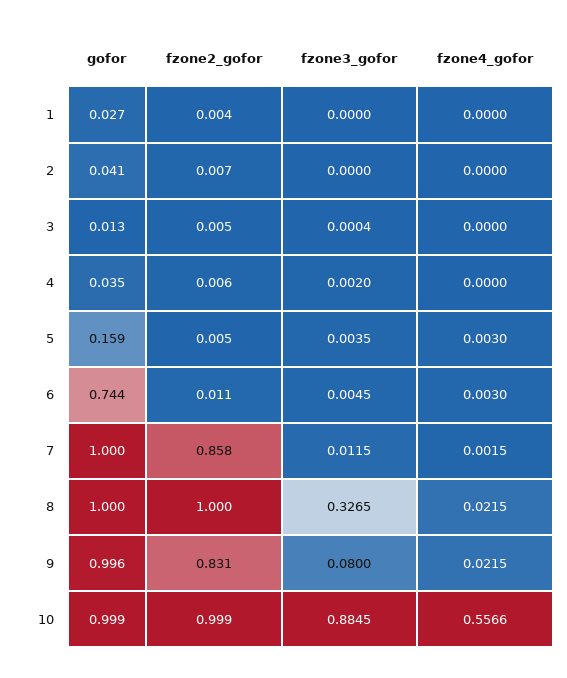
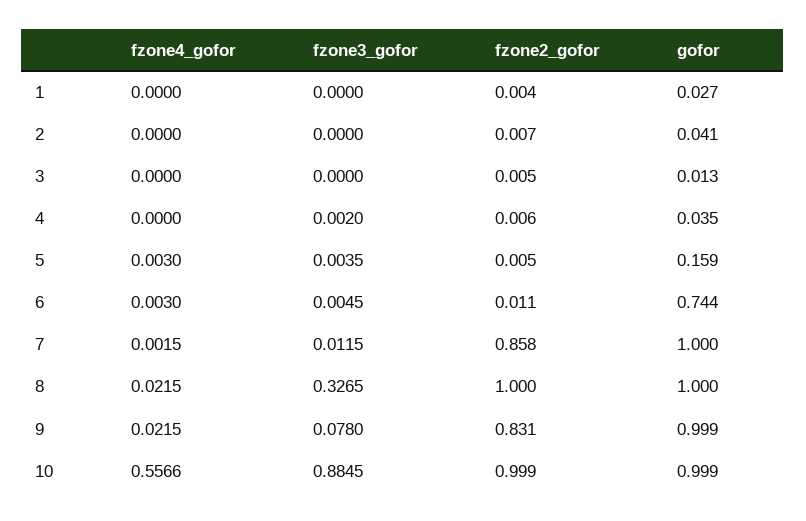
  {
    "gofor": {
      "1": 0.027,
      "2": 0.041,
      "3": 0.013,
      "4": 0.035,
      "5": 0.159,
      "6": 0.744,
      "7": 1,
      "8": 1,
-     "9": 0.996,
+     "9": 0.999,
      "10": 0.999
    },
    "fzone2_gofor": {
      "1": 0.004,
      "2": 0.007,
      "3": 0.005,
      "4": 0.006,
      "5": 0.005,
      "6": 0.011,
      "7": 0.858,
      "8": 1,
      "9": 0.831,
      "10": 0.999
    },
    "fzone3_gofor": {
      "1": 0,
      "2": 0,
-     "3": 0.0004,
+     "3": 0,
      "4": 0.002,
      "5": 0.0035,
      "6": 0.0045,
      "7": 0.0115,
      "8": 0.3265,
-     "9": 0.08,
+     "9": 0.078,
      "10": 0.8845
    },
    "fzone4_gofor": {
      "1": 0,
      "2": 0,
      "3": 0,
      "4": 0,
      "5": 0.003,
      "6": 0.003,
      "7": 0.0015,
      "8": 0.0215,
      "9": 0.0215,
      "10": 0.5566
    }
  }

